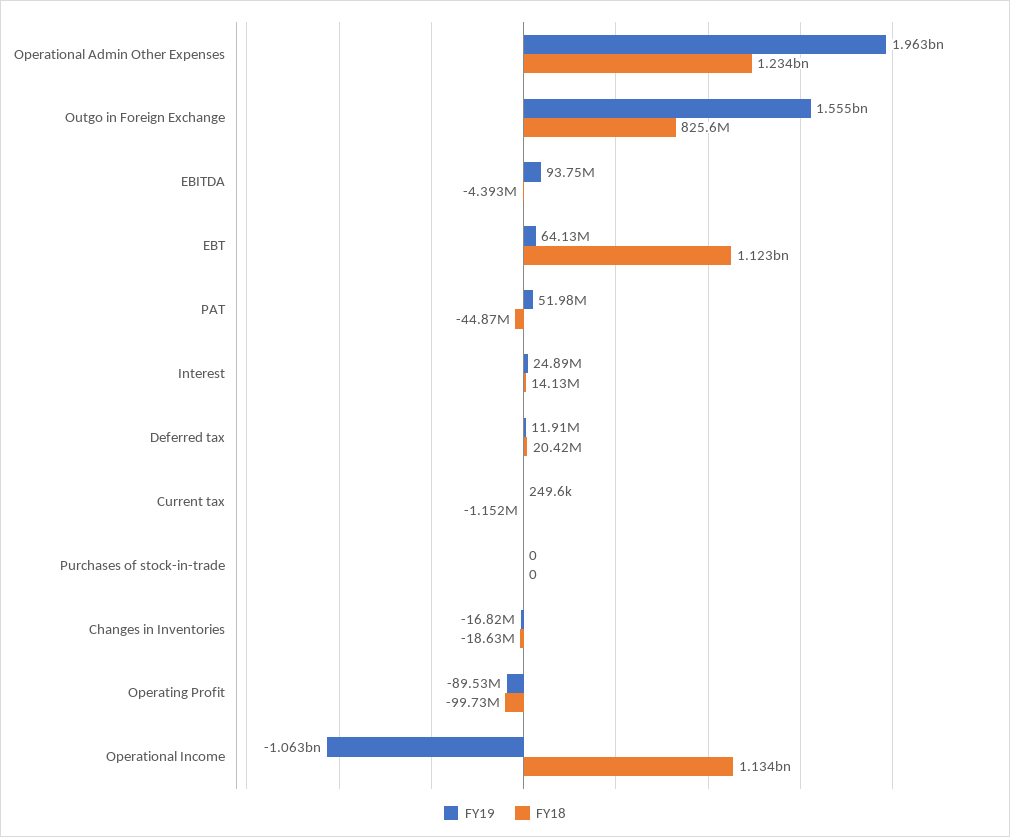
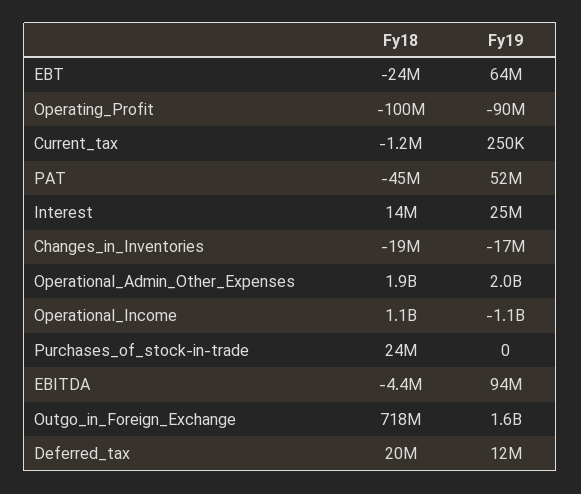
  {
    "FY19": {
      "Operational Admin Other Expenses": 1963000000,
      "Outgo in Foreign Exchange": 1555000000,
      "EBITDA": 93750000,
      "EBT": 64130000,
      "PAT": 51980000,
      "Interest": 24890000,
      "Deferred tax": 11910000,
      "Current tax": 249600,
      "Purchases of stock-in-trade": 0,
      "Changes in Inventories": -16820000,
      "Operating Profit": -89530000,
      "Operational Income": -1063000000
    },
    "FY18": {
-     "Operational Admin Other Expenses": 1234000000,
+     "Operational Admin Other Expenses": 1900000000,
-     "Outgo in Foreign Exchange": 825600000,
+     "Outgo in Foreign Exchange": 718000000,
      "EBITDA": -4393000,
-     "EBT": 1123000000,
+     "EBT": -24000000,
      "PAT": -44870000,
      "Interest": 14130000,
      "Deferred tax": 20420000,
      "Current tax": -1152000,
-     "Purchases of stock-in-trade": 0,
+     "Purchases of stock-in-trade": 24000000,
      "Changes in Inventories": -18630000,
      "Operating Profit": -99730000,
      "Operational Income": 1134000000
    }
  }

